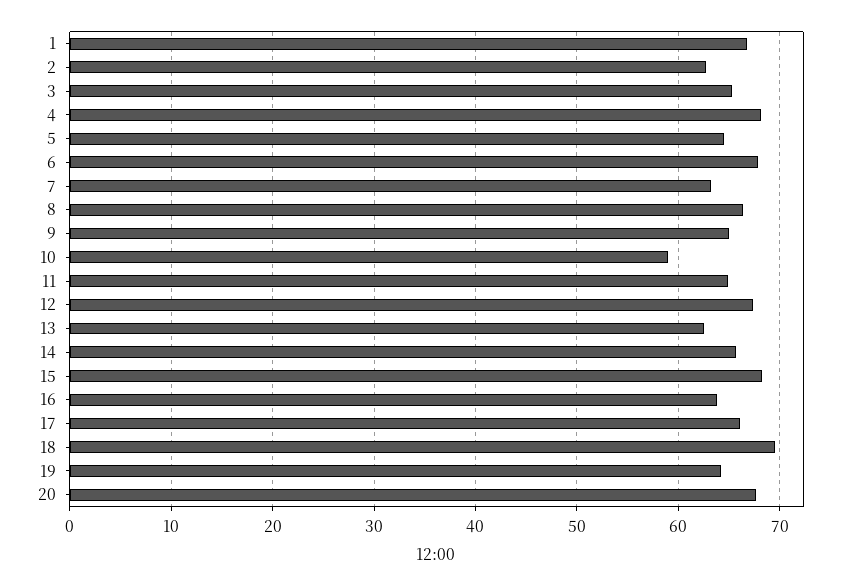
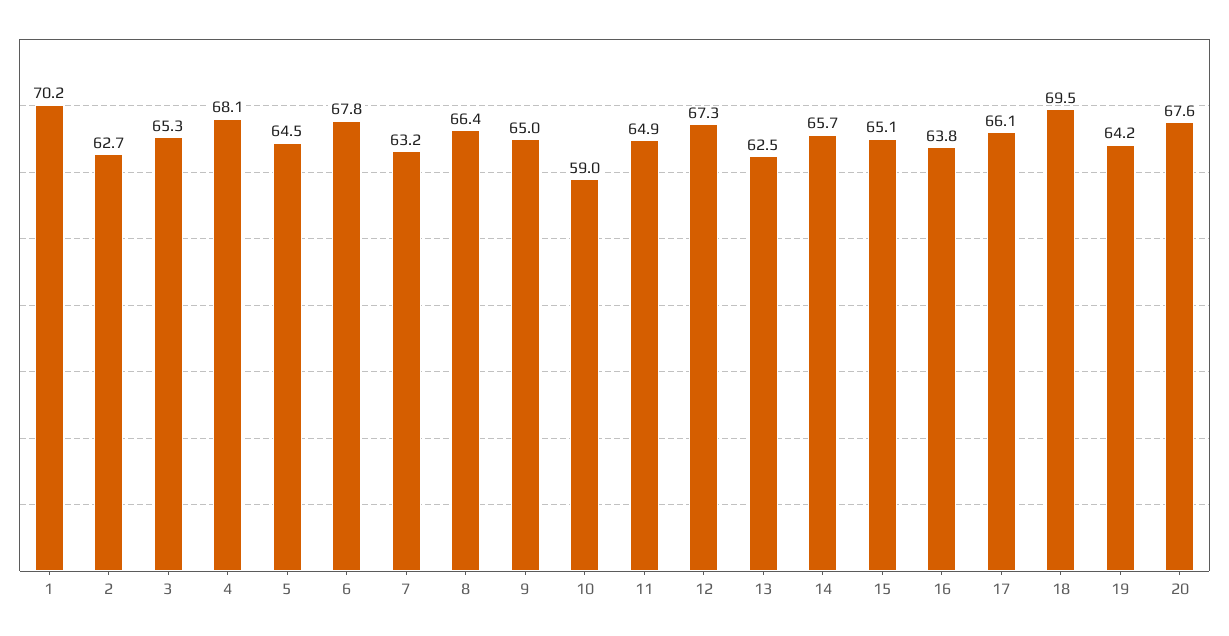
  {
-   "1": 67,
+   "1": 70.2,
    "2": 62.7,
    "3": 65.3,
    "4": 68.1,
    "5": 64.5,
    "6": 67.8,
    "7": 63.2,
    "8": 66.4,
    "9": 65,
    "10": 59,
    "11": 64.9,
    "12": 67.3,
    "13": 62.5,
    "14": 65.7,
-   "15": 68,
+   "15": 65.1,
    "16": 63.8,
    "17": 66.1,
    "18": 69.5,
    "19": 64.2,
    "20": 67.6
  }

